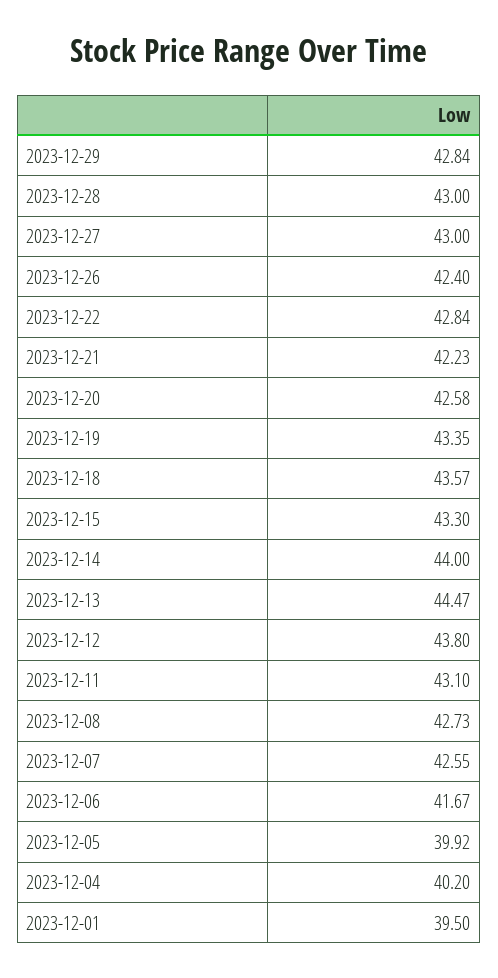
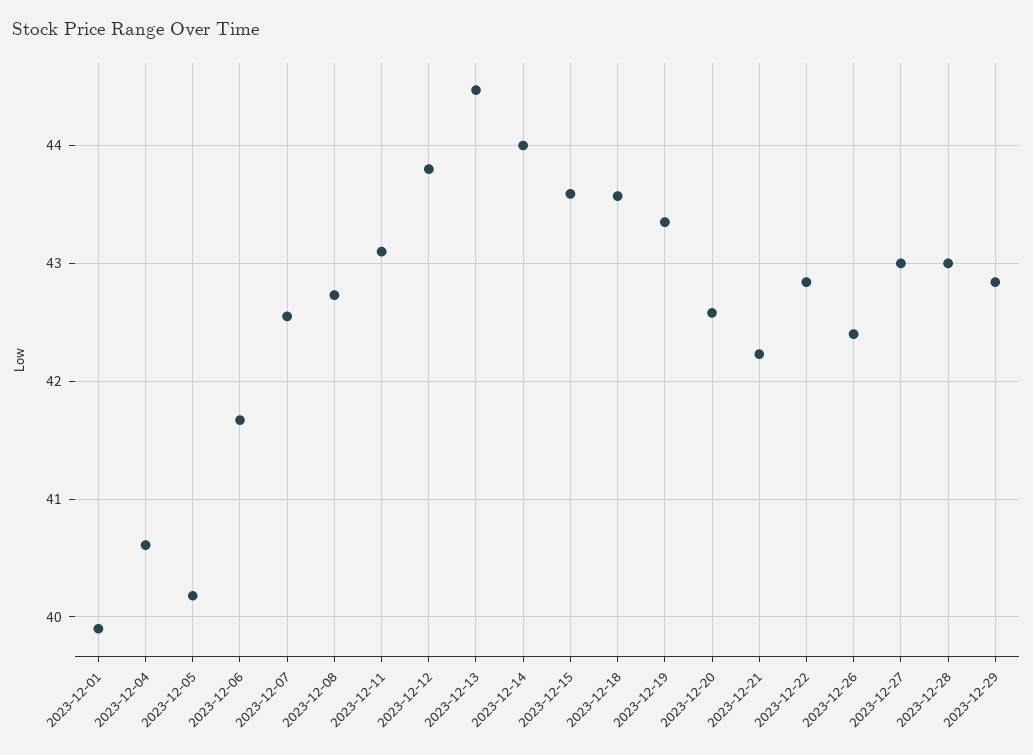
  {
    "2023-12-29": 42.84,
    "2023-12-28": 43,
    "2023-12-27": 43,
    "2023-12-26": 42.4,
    "2023-12-22": 42.84,
    "2023-12-21": 42.23,
    "2023-12-20": 42.58,
    "2023-12-19": 43.35,
    "2023-12-18": 43.57,
-   "2023-12-15": 43.3,
+   "2023-12-15": 43.6,
    "2023-12-14": 44,
    "2023-12-13": 44.47,
    "2023-12-12": 43.8,
    "2023-12-11": 43.1,
    "2023-12-08": 42.73,
    "2023-12-07": 42.55,
    "2023-12-06": 41.67,
-   "2023-12-05": 39.92,
+   "2023-12-05": 40.2,
-   "2023-12-04": 40.2,
+   "2023-12-04": 40.6,
-   "2023-12-01": 39.5
+   "2023-12-01": 39.9
  }

